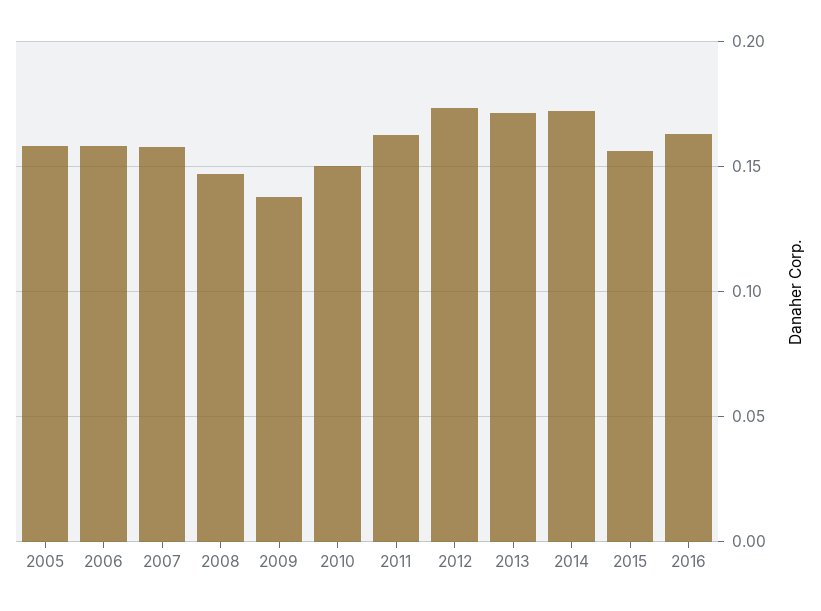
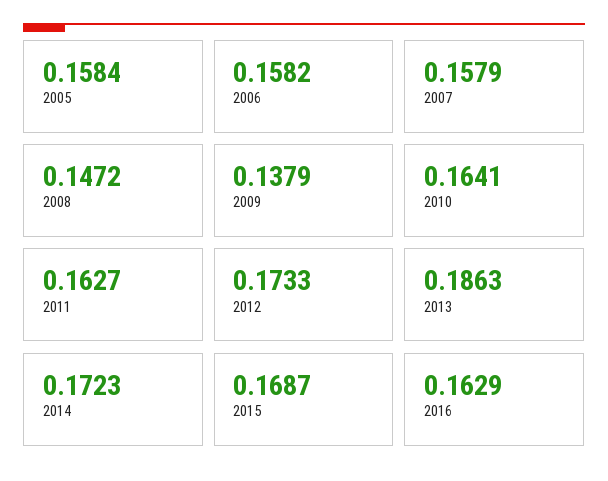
  {
    "2005": 0.1584,
    "2006": 0.1582,
    "2007": 0.1579,
    "2008": 0.1472,
    "2009": 0.1379,
-   "2010": 0.15,
+   "2010": 0.1641,
    "2011": 0.1627,
    "2012": 0.1733,
-   "2013": 0.17,
+   "2013": 0.1863,
    "2014": 0.1723,
-   "2015": 0.155,
+   "2015": 0.1687,
    "2016": 0.1629
  }

